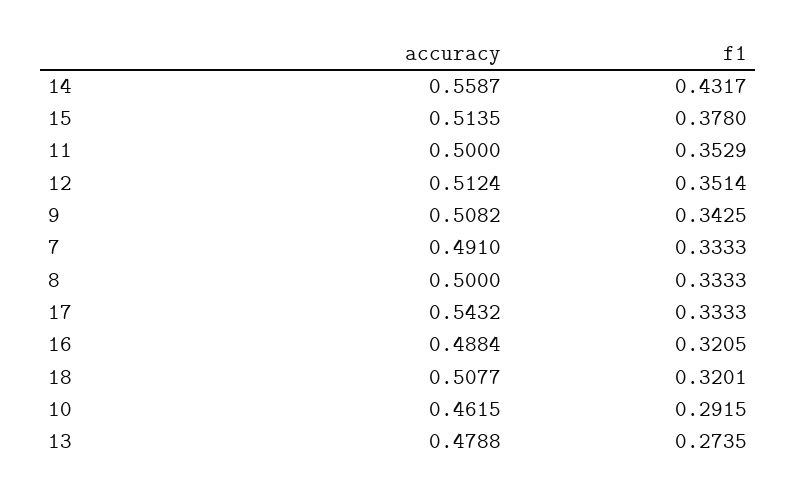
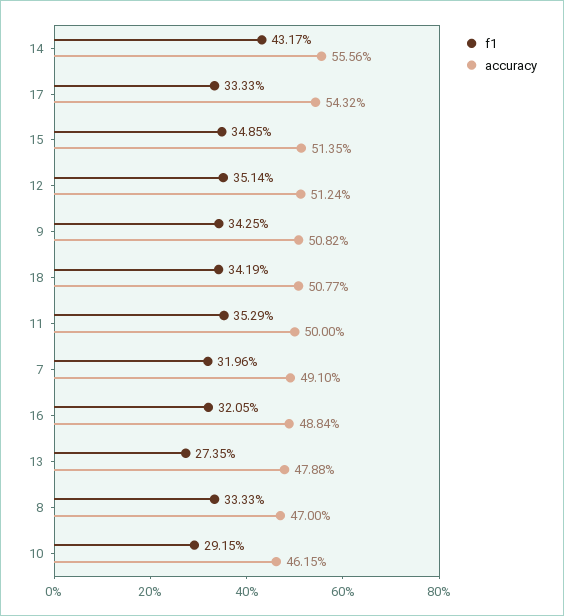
  {
    "accuracy": {
-     "14": 0.5587,
+     "14": 0.5556,
      "15": 0.5135,
      "11": 0.5,
      "12": 0.5124,
      "9": 0.5082,
      "7": 0.491,
-     "8": 0.5,
+     "8": 0.47,
      "17": 0.5432,
      "16": 0.4884,
      "18": 0.5077,
      "10": 0.4615,
      "13": 0.4788
    },
    "f1": {
      "14": 0.4317,
-     "15": 0.378,
+     "15": 0.3485,
      "11": 0.3529,
      "12": 0.3514,
      "9": 0.3425,
-     "7": 0.3333,
+     "7": 0.3196,
      "8": 0.3333,
      "17": 0.3333,
      "16": 0.3205,
-     "18": 0.3201,
+     "18": 0.3419,
      "10": 0.2915,
      "13": 0.2735
    }
  }

